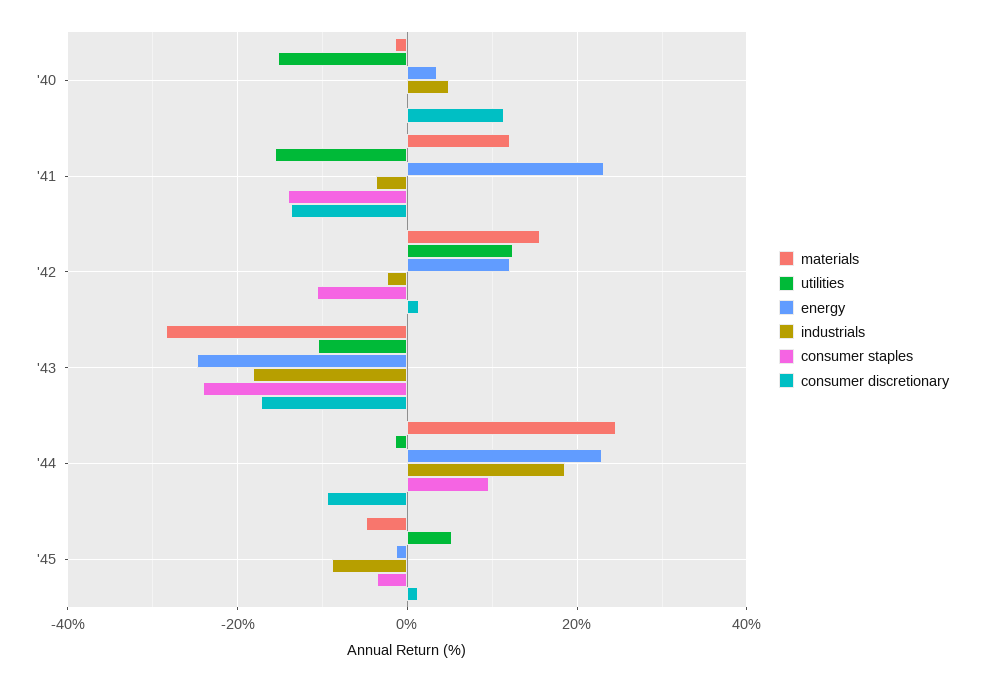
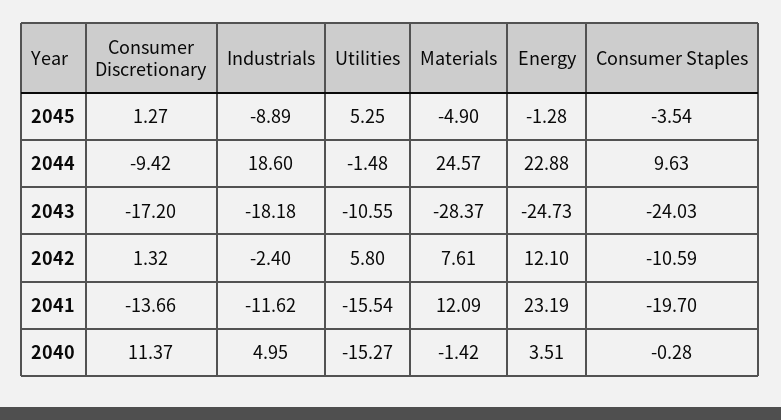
  {
    "materials": {
      "'40": -1.42,
      "'41": 12.09,
-     "'42": 16,
+     "'42": 7.61,
      "'43": -28.37,
      "'44": 24.57,
      "'45": -4.9
    },
    "utilities": {
      "'40": -15.27,
      "'41": -15.54,
-     "'42": 12,
+     "'42": 5.8,
      "'43": -10.55,
      "'44": -1.48,
      "'45": 5.25
    },
    "energy": {
      "'40": 3.51,
      "'41": 23.19,
      "'42": 12.1,
      "'43": -24.73,
      "'44": 22.88,
      "'45": -1.28
    },
    "industrials": {
      "'40": 4.95,
-     "'41": -4,
+     "'41": -11.62,
      "'42": -2.4,
      "'43": -18.18,
      "'44": 18.6,
      "'45": -8.89
    },
    "consumer staples": {
      "'40": -0.28,
-     "'41": -14,
+     "'41": -19.7,
      "'42": -10.59,
      "'43": -24.03,
      "'44": 9.63,
      "'45": -3.54
    },
    "consumer discretionary": {
      "'40": 11.37,
      "'41": -13.66,
      "'42": 1.32,
      "'43": -17.2,
      "'44": -9.42,
      "'45": 1.27
    }
  }

